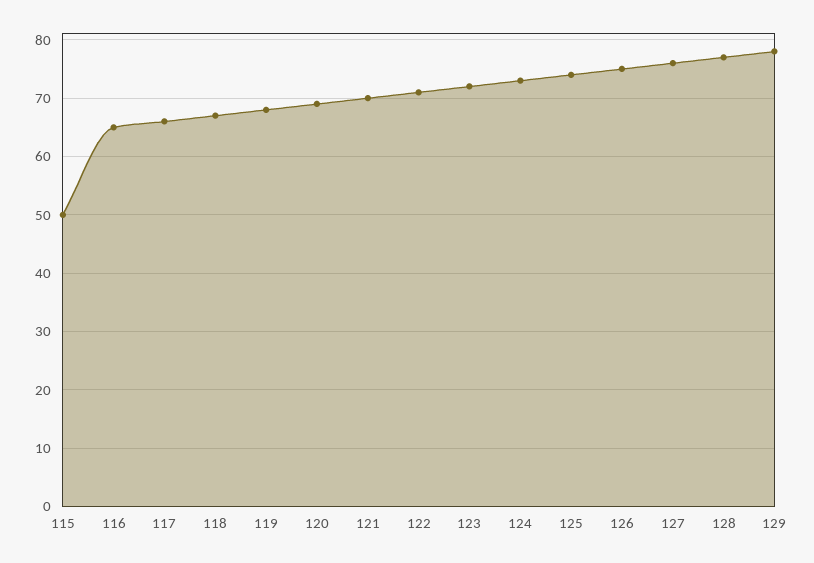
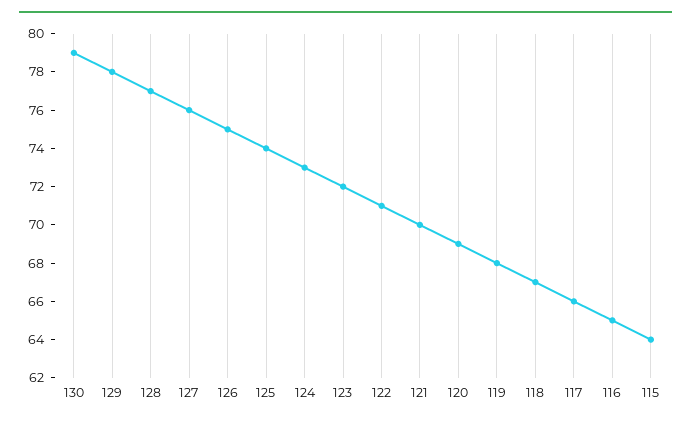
  {
-   "115": 50,
+   "115": 64,
    "116": 65,
    "117": 66,
    "118": 67,
    "119": 68,
    "120": 69,
    "121": 70,
    "122": 71,
    "123": 72,
    "124": 73,
    "125": 74,
    "126": 75,
    "127": 76,
    "128": 77,
-   "129": 78
+   "129": 78,
+   "130": 79
  }

